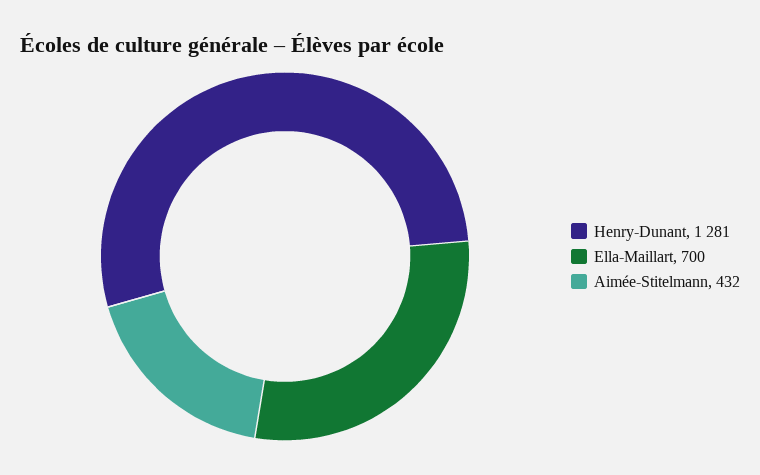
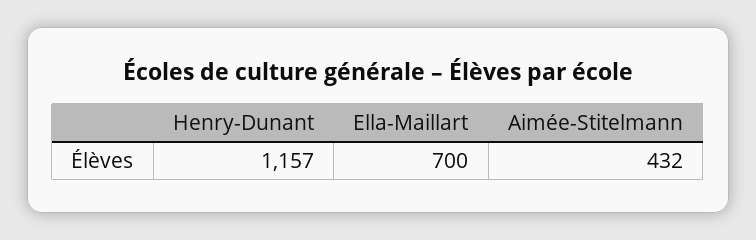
  {
-   "Henry-Dunant": 1281,
+   "Henry-Dunant": 1157,
    "Ella-Maillart": 700,
    "Aimée-Stitelmann": 432
  }

